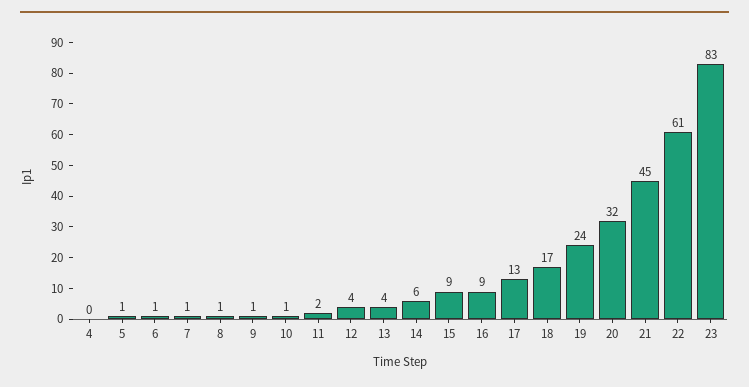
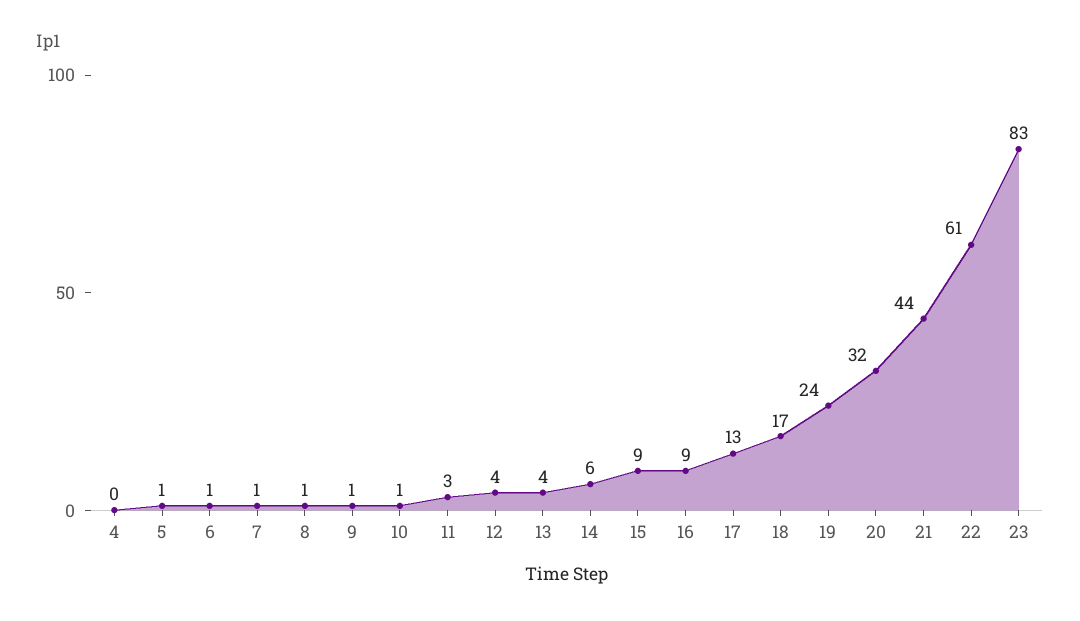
  {
    "4": 0,
    "5": 1,
    "6": 1,
    "7": 1,
    "8": 1,
    "9": 1,
    "10": 1,
-   "11": 2,
+   "11": 3,
    "12": 4,
    "13": 4,
    "14": 6,
    "15": 9,
    "16": 9,
    "17": 13,
    "18": 17,
    "19": 24,
    "20": 32,
-   "21": 45,
+   "21": 44,
    "22": 61,
    "23": 83
  }

